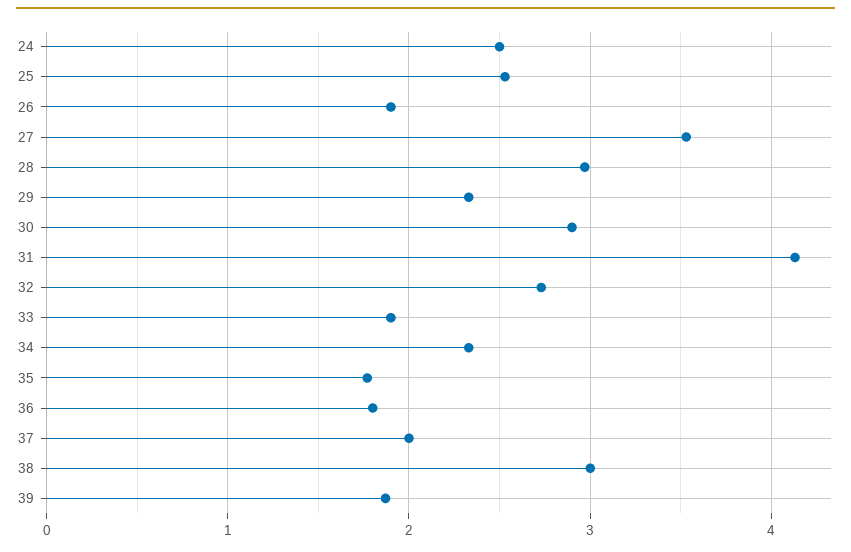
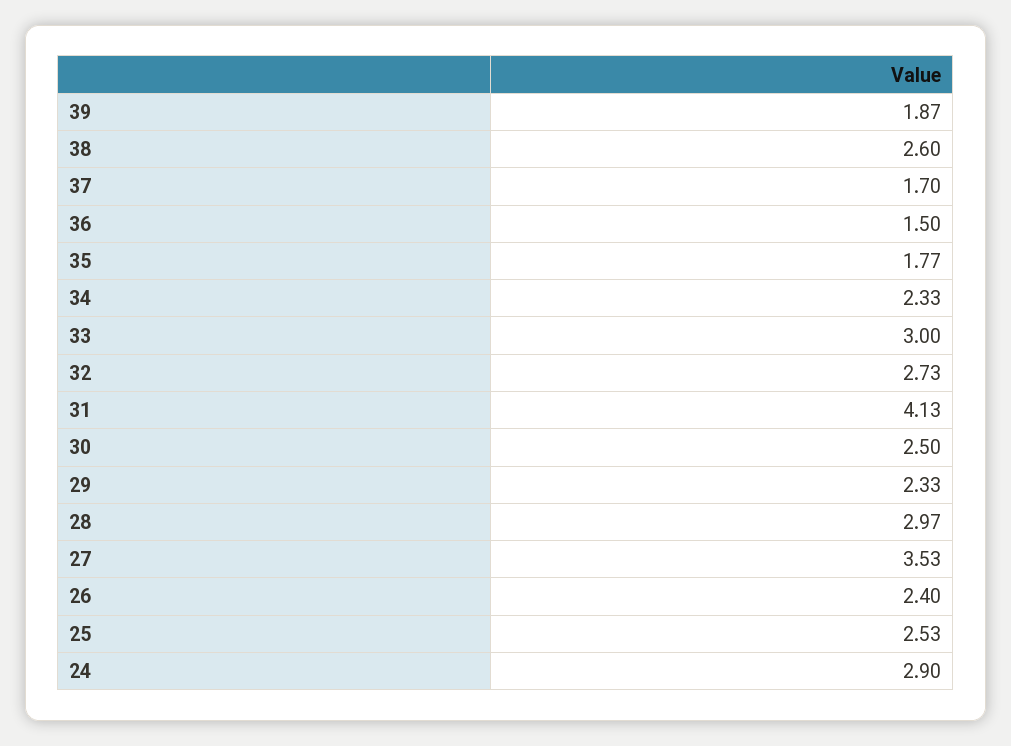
  {
-   "24": 2.5,
+   "24": 2.9,
    "25": 2.53,
-   "26": 1.9,
+   "26": 2.4,
    "27": 3.53,
    "28": 2.97,
    "29": 2.33,
-   "30": 2.9,
+   "30": 2.5,
    "31": 4.13,
    "32": 2.73,
-   "33": 1.9,
+   "33": 3,
    "34": 2.33,
    "35": 1.77,
-   "36": 1.8,
+   "36": 1.5,
-   "37": 2,
+   "37": 1.7,
-   "38": 3,
+   "38": 2.6,
    "39": 1.87
  }

